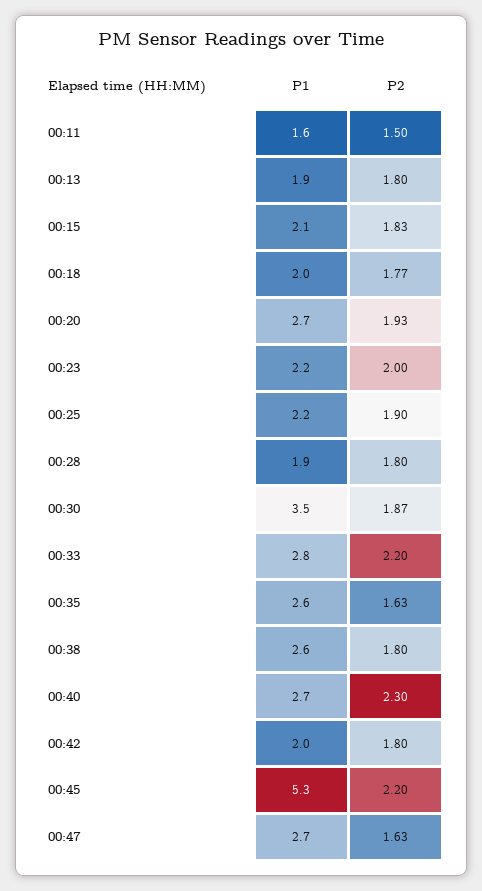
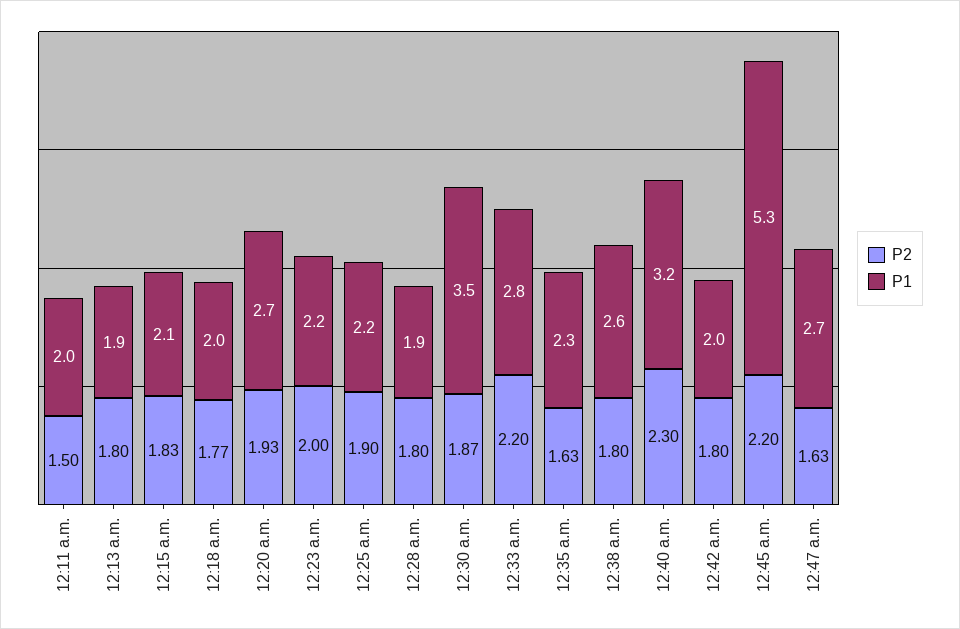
  {
    "P1": {
-     "00:11": 1.6,
+     "00:11": 2,
      "00:13": 1.9,
      "00:15": 2.1,
      "00:18": 2,
      "00:20": 2.7,
      "00:23": 2.2,
      "00:25": 2.2,
      "00:28": 1.9,
      "00:30": 3.5,
      "00:33": 2.8,
-     "00:35": 2.6,
+     "00:35": 2.3,
      "00:38": 2.6,
-     "00:40": 2.7,
+     "00:40": 3.2,
      "00:42": 2,
      "00:45": 5.3,
      "00:47": 2.7
    },
    "P2": {
      "00:11": 1.5,
      "00:13": 1.8,
      "00:15": 1.83,
      "00:18": 1.77,
      "00:20": 1.93,
      "00:23": 2,
      "00:25": 1.9,
      "00:28": 1.8,
      "00:30": 1.87,
      "00:33": 2.2,
      "00:35": 1.63,
      "00:38": 1.8,
      "00:40": 2.3,
      "00:42": 1.8,
      "00:45": 2.2,
      "00:47": 1.63
    }
  }

